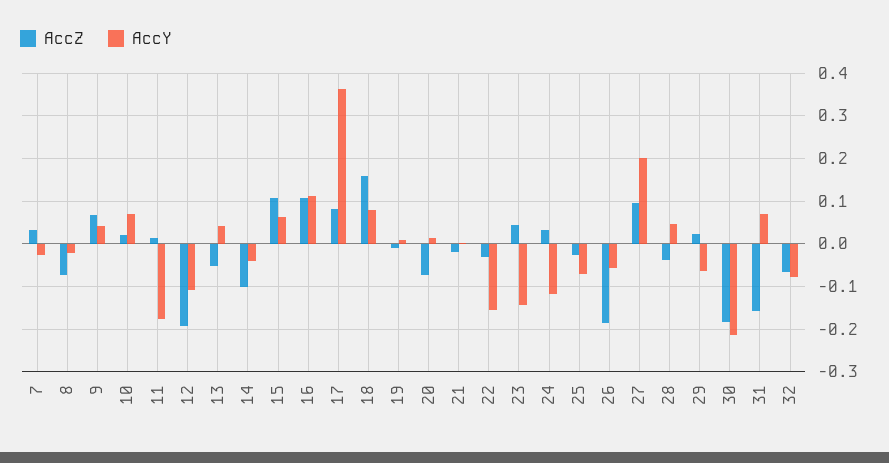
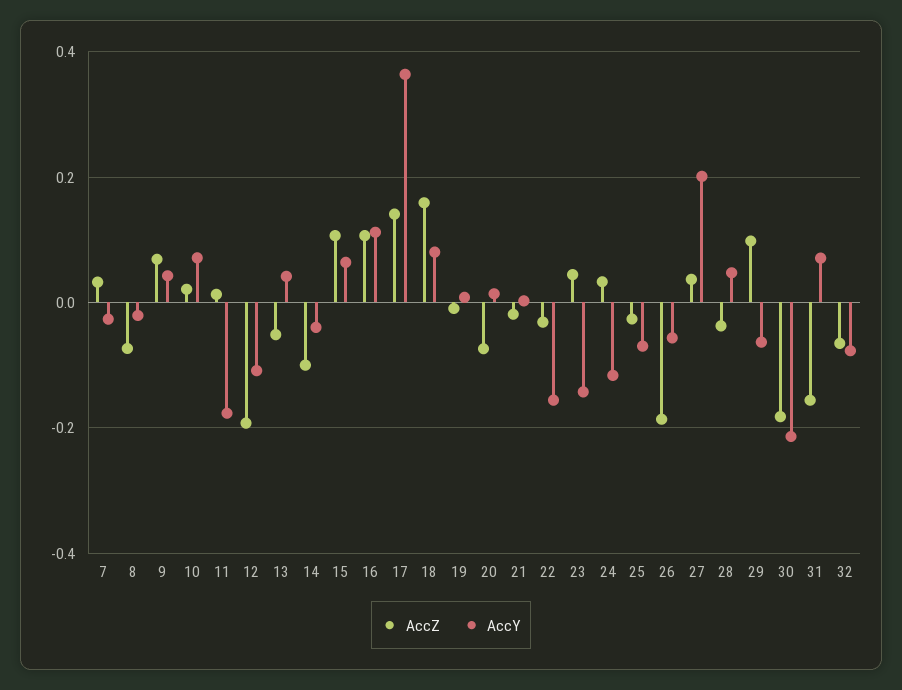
  {
    "AccZ": {
      "7": 0.04,
      "8": -0.08,
      "9": 0.06,
      "10": 0.02,
      "11": 0.02,
      "12": -0.2,
      "13": -0.06,
      "14": -0.1,
      "15": 0.1,
      "16": 0.1,
-     "17": 0.08,
+     "17": 0.14,
      "18": 0.16,
      "19": 0,
      "20": -0.08,
      "21": -0.02,
      "22": -0.04,
      "23": 0.04,
      "24": 0.04,
      "25": -0.02,
      "26": -0.18,
-     "27": 0.1,
+     "27": 0.04,
      "28": -0.04,
-     "29": 0.02,
+     "29": 0.1,
      "30": -0.18,
      "31": -0.16,
      "32": -0.06
    },
    "AccY": {
      "7": -0.02,
      "8": -0.02,
      "9": 0.04,
      "10": 0.08,
      "11": -0.18,
      "12": -0.1,
      "13": 0.04,
      "14": -0.04,
      "15": 0.06,
      "16": 0.12,
      "17": 0.36,
      "18": 0.08,
      "19": 0,
      "20": 0.02,
      "21": 0,
      "22": -0.16,
      "23": -0.14,
      "24": -0.12,
      "25": -0.06,
      "26": -0.06,
      "27": 0.2,
      "28": 0.04,
      "29": -0.06,
      "30": -0.22,
      "31": 0.08,
      "32": -0.08
    }
  }

